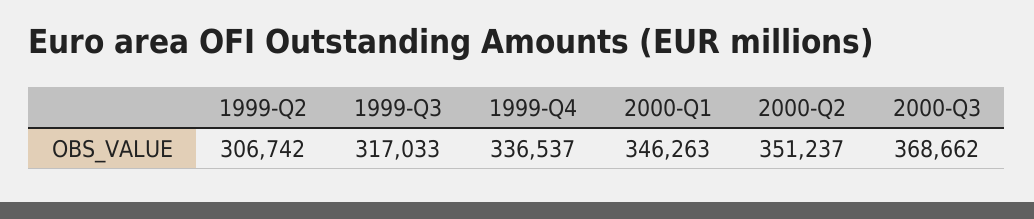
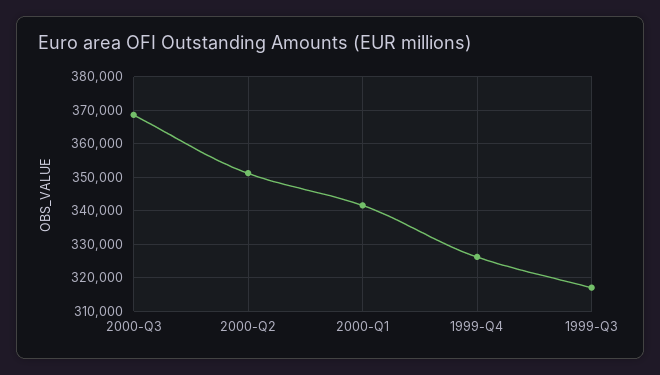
  {
-   "1999-Q2": 306742,
    "1999-Q3": 317033,
-   "1999-Q4": 336537,
+   "1999-Q4": 326000,
-   "2000-Q1": 346263,
+   "2000-Q1": 342000,
    "2000-Q2": 351237,
    "2000-Q3": 368662
  }

